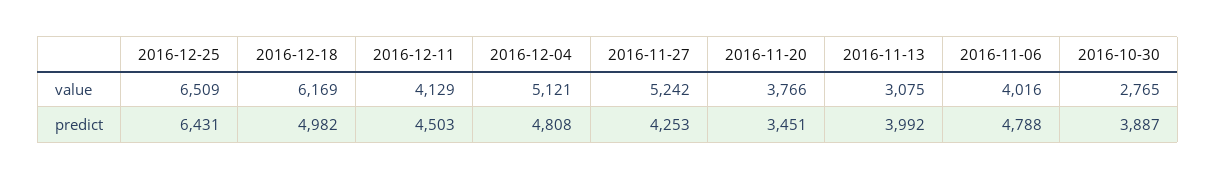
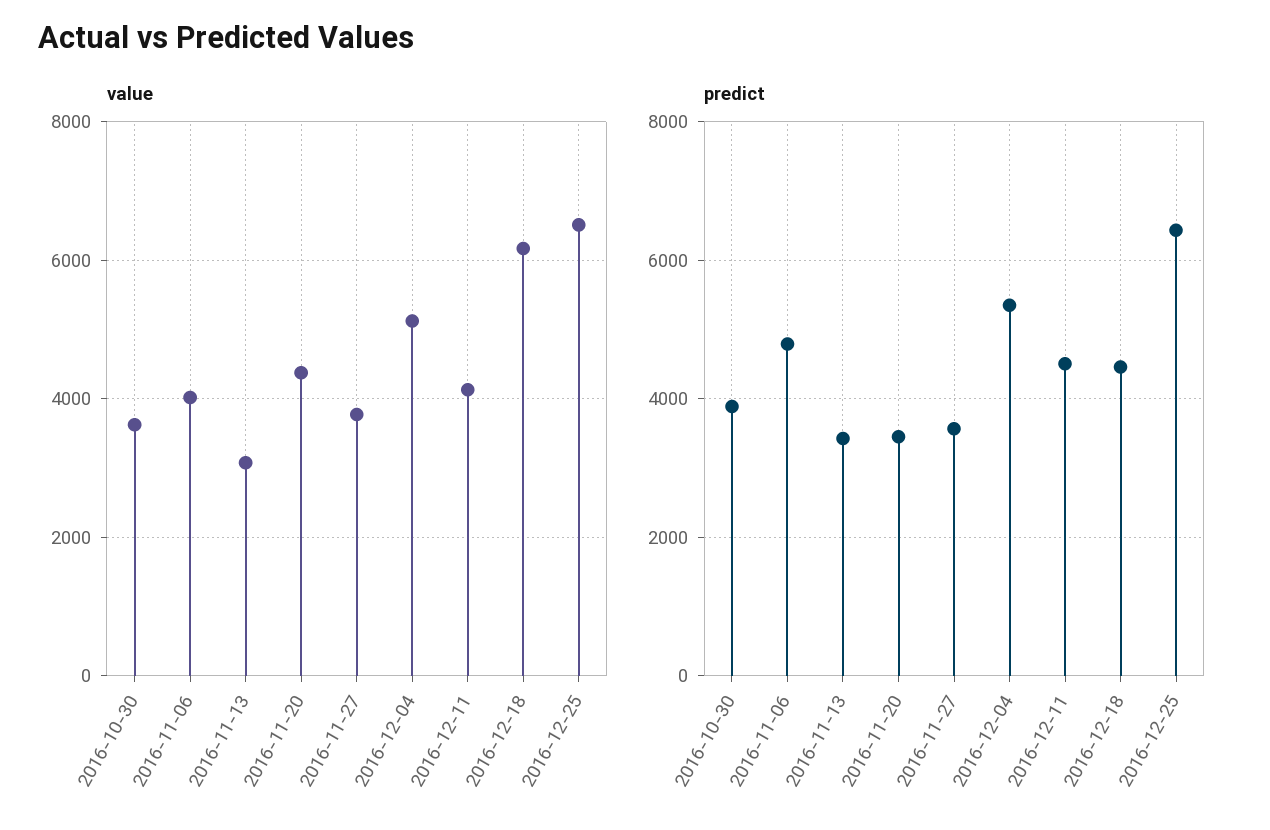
  {
    "value": {
      "2016-12-25": 6509,
      "2016-12-18": 6169,
      "2016-12-11": 4129,
      "2016-12-04": 5121,
-     "2016-11-27": 5242,
+     "2016-11-27": 3800,
-     "2016-11-20": 3766,
+     "2016-11-20": 4400,
      "2016-11-13": 3075,
      "2016-11-06": 4016,
-     "2016-10-30": 2765
+     "2016-10-30": 3600
    },
    "predict": {
      "2016-12-25": 6431,
-     "2016-12-18": 4982,
+     "2016-12-18": 4400,
      "2016-12-11": 4503,
-     "2016-12-04": 4808,
+     "2016-12-04": 5400,
-     "2016-11-27": 4253,
+     "2016-11-27": 3600,
      "2016-11-20": 3451,
-     "2016-11-13": 3992,
+     "2016-11-13": 3400,
      "2016-11-06": 4788,
      "2016-10-30": 3887
    }
  }

